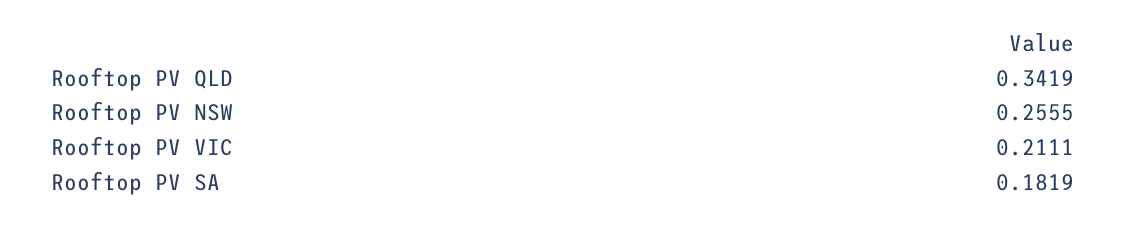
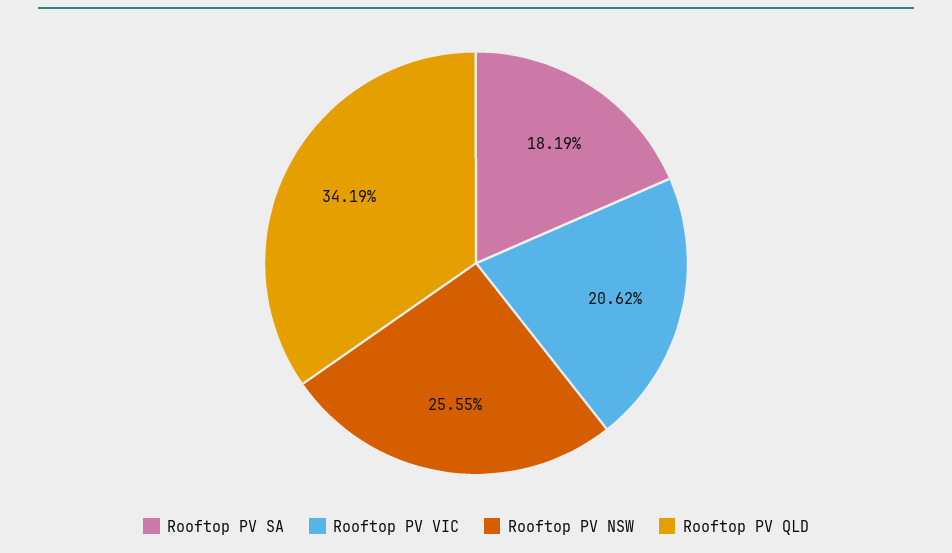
  {
    "Rooftop PV QLD": 0.3419,
    "Rooftop PV NSW": 0.2555,
-   "Rooftop PV VIC": 0.2111,
+   "Rooftop PV VIC": 0.2062,
    "Rooftop PV SA": 0.1819
  }

